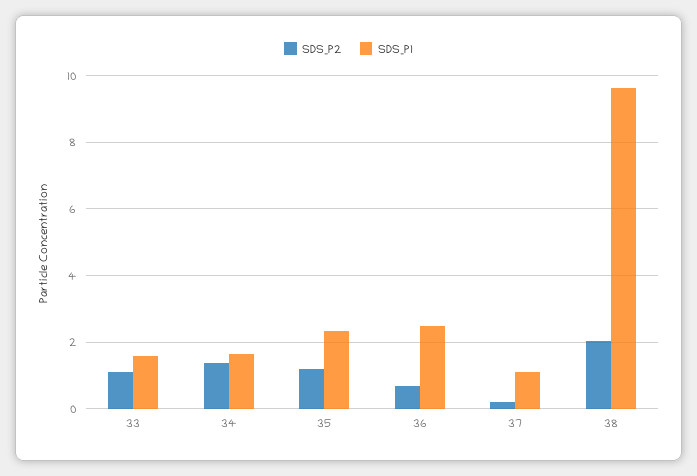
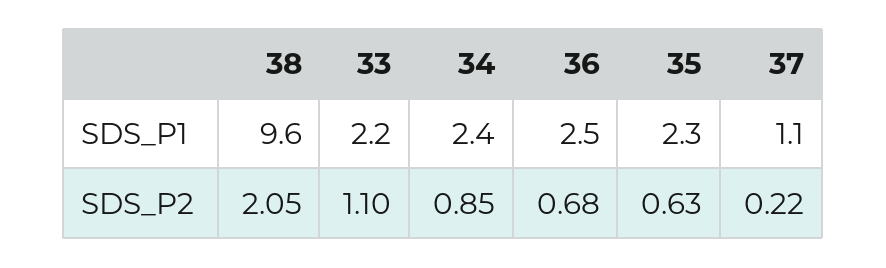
  {
    "SDS_P2": {
      "33": 1.1,
-     "34": 1.4,
+     "34": 0.85,
-     "35": 1.2,
+     "35": 0.63,
      "36": 0.68,
      "37": 0.22,
      "38": 2.05
    },
    "SDS_P1": {
-     "33": 1.6,
+     "33": 2.2,
-     "34": 1.6,
+     "34": 2.4,
      "35": 2.3,
      "36": 2.5,
      "37": 1.1,
      "38": 9.6
    }
  }

